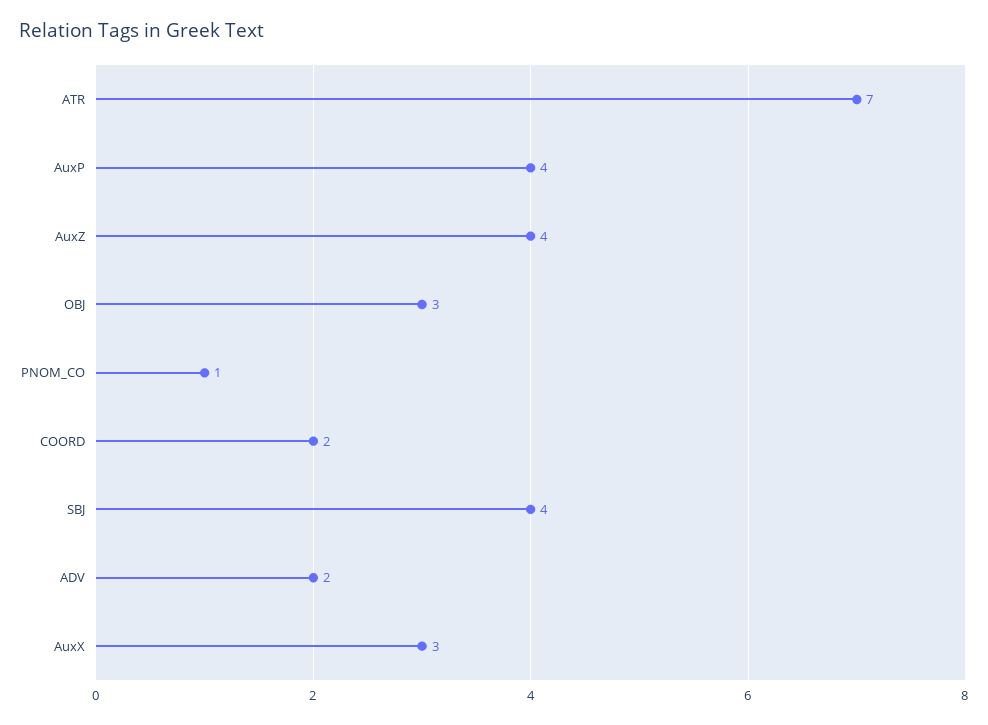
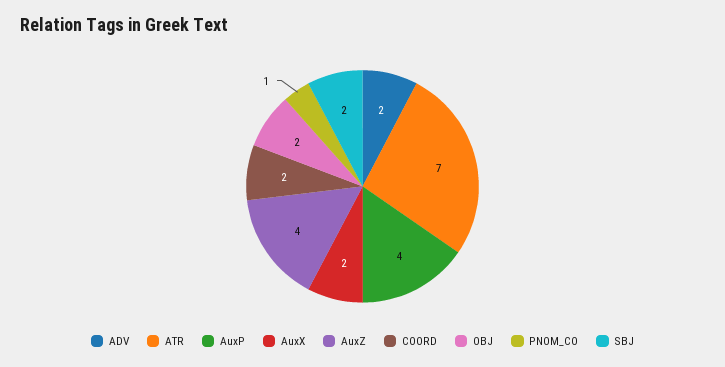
  {
    "ATR": 7,
    "AuxP": 4,
    "AuxZ": 4,
-   "OBJ": 3,
+   "OBJ": 2,
    "PNOM_CO": 1,
    "COORD": 2,
-   "SBJ": 4,
+   "SBJ": 2,
    "ADV": 2,
-   "AuxX": 3
+   "AuxX": 2
  }

